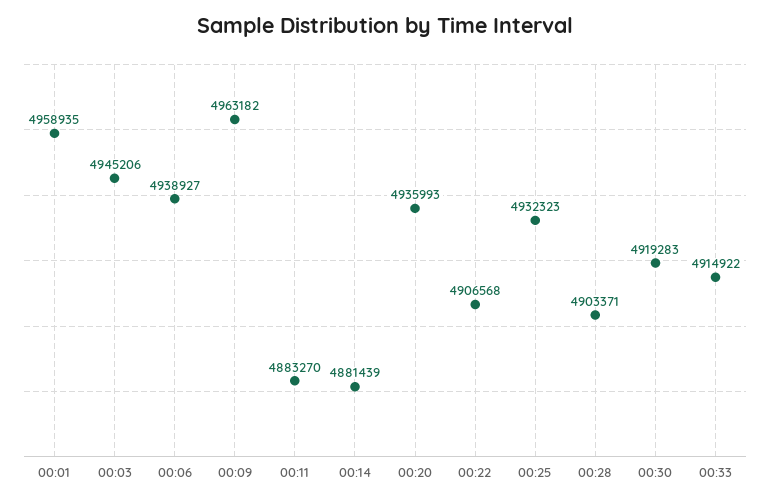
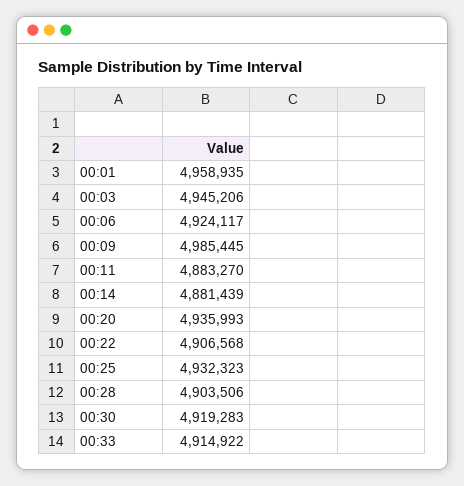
  {
    "00:01": 4958935,
    "00:03": 4945206,
-   "00:06": 4938927,
+   "00:06": 4924117,
-   "00:09": 4963182,
+   "00:09": 4985445,
    "00:11": 4883270,
    "00:14": 4881439,
    "00:20": 4935993,
    "00:22": 4906568,
    "00:25": 4932323,
-   "00:28": 4903371,
+   "00:28": 4903506,
    "00:30": 4919283,
    "00:33": 4914922
  }

